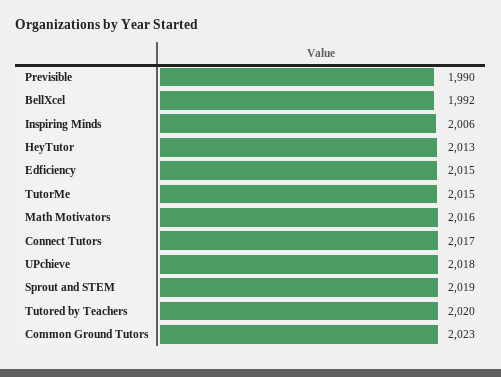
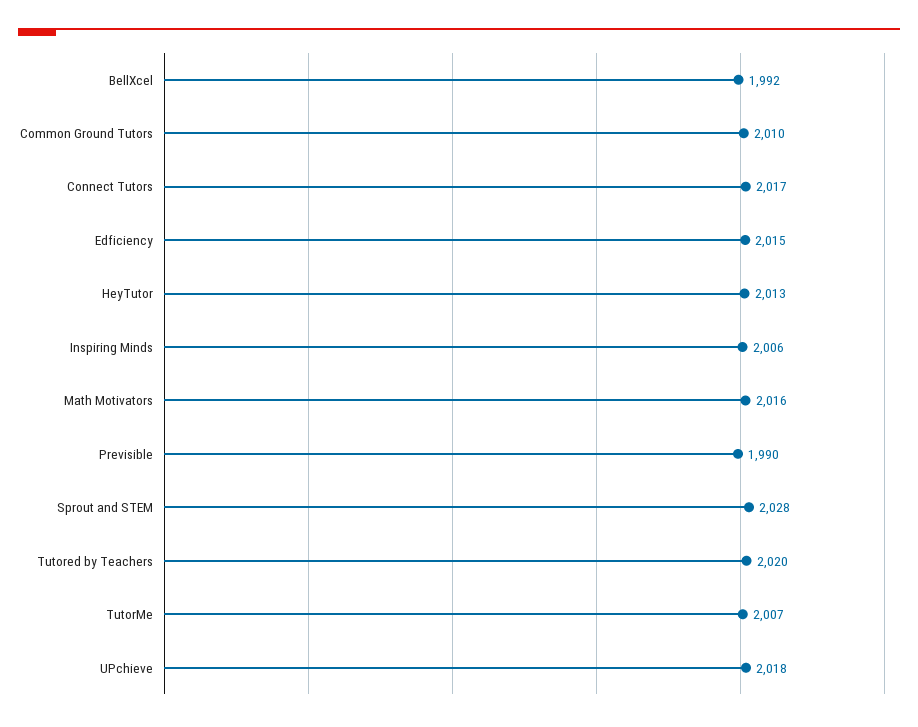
  {
    "Previsible": 1990,
    "BellXcel": 1992,
    "Inspiring Minds": 2006,
    "HeyTutor": 2013,
    "Edficiency": 2015,
-   "TutorMe": 2015,
+   "TutorMe": 2007,
    "Math Motivators": 2016,
    "Connect Tutors": 2017,
    "UPchieve": 2018,
-   "Sprout and STEM": 2019,
+   "Sprout and STEM": 2028,
    "Tutored by Teachers": 2020,
-   "Common Ground Tutors": 2023
+   "Common Ground Tutors": 2010
  }

